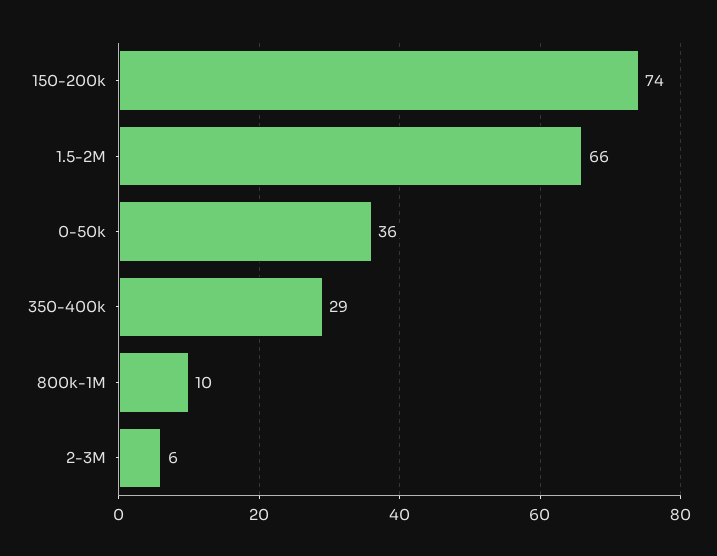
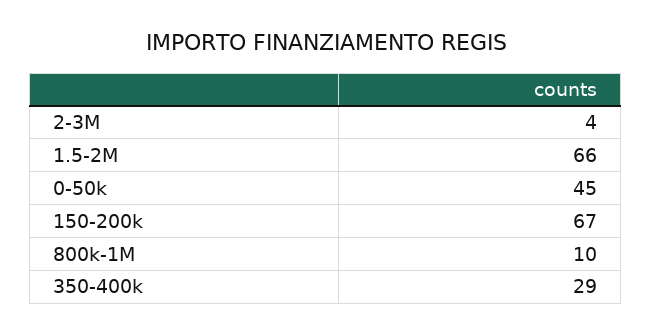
  {
-   "150-200k": 74,
+   "150-200k": 67,
    "1.5-2M": 66,
-   "0-50k": 36,
+   "0-50k": 45,
    "350-400k": 29,
    "800k-1M": 10,
-   "2-3M": 6
+   "2-3M": 4
  }

